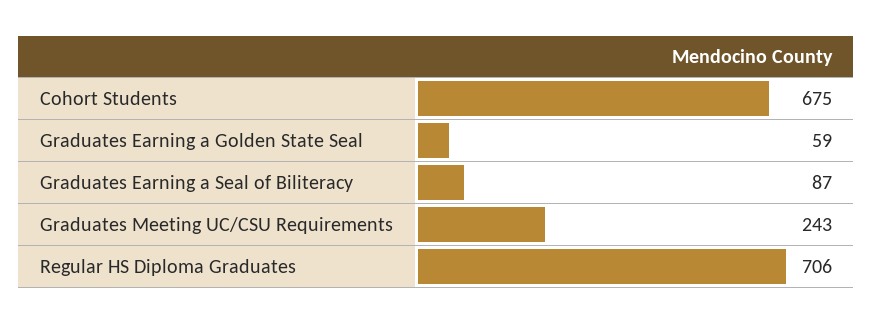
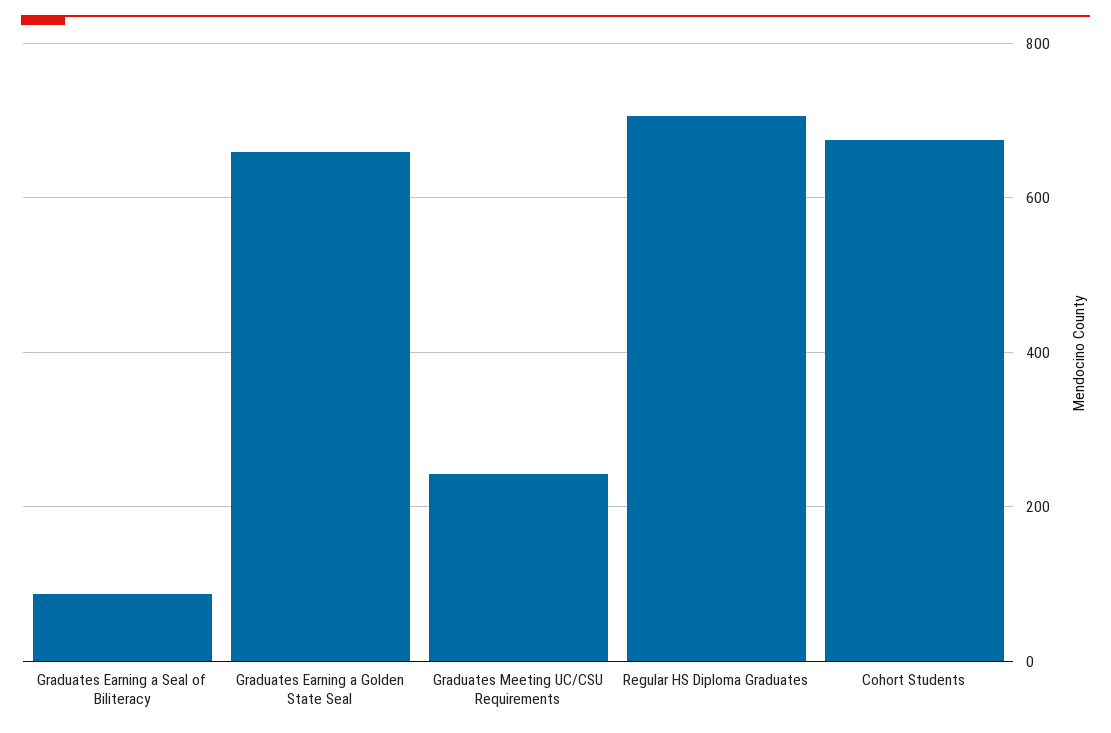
  {
    "Cohort Students": 675,
-   "Graduates Earning a Golden State Seal": 59,
+   "Graduates Earning a Golden State Seal": 660,
    "Graduates Earning a Seal of Biliteracy": 87,
    "Graduates Meeting UC/CSU Requirements": 243,
    "Regular HS Diploma Graduates": 706
  }

